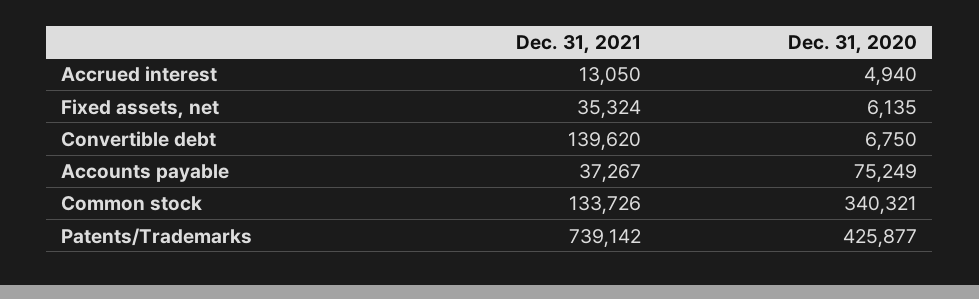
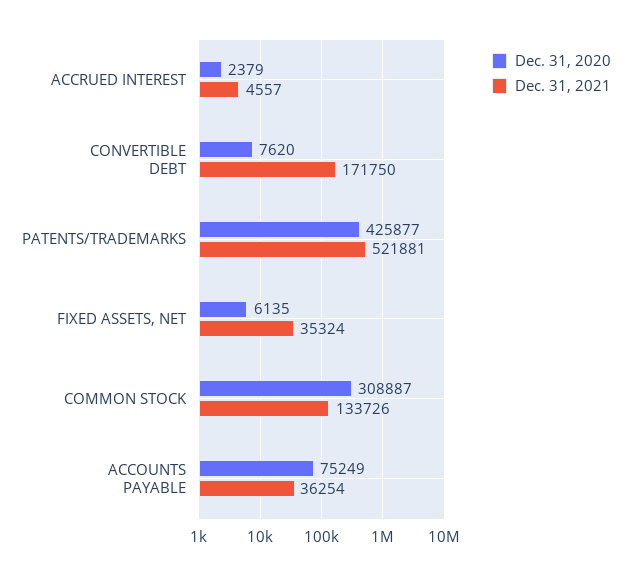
  {
    "Dec. 31, 2021": {
-     "Accrued interest": 13050,
+     "Accrued interest": 4557,
      "Fixed assets, net": 35324,
-     "Convertible debt": 139620,
+     "Convertible debt": 171750,
-     "Accounts payable": 37267,
+     "Accounts payable": 36254,
      "Common stock": 133726,
-     "Patents/Trademarks": 739142
+     "Patents/Trademarks": 521881
    },
    "Dec. 31, 2020": {
-     "Accrued interest": 4940,
+     "Accrued interest": 2379,
      "Fixed assets, net": 6135,
-     "Convertible debt": 6750,
+     "Convertible debt": 7620,
      "Accounts payable": 75249,
-     "Common stock": 340321,
+     "Common stock": 308887,
      "Patents/Trademarks": 425877
    }
  }

